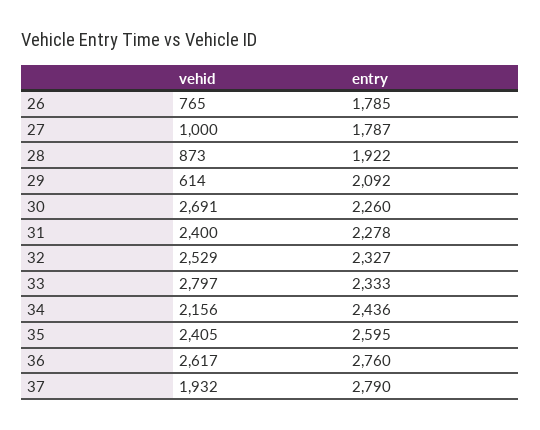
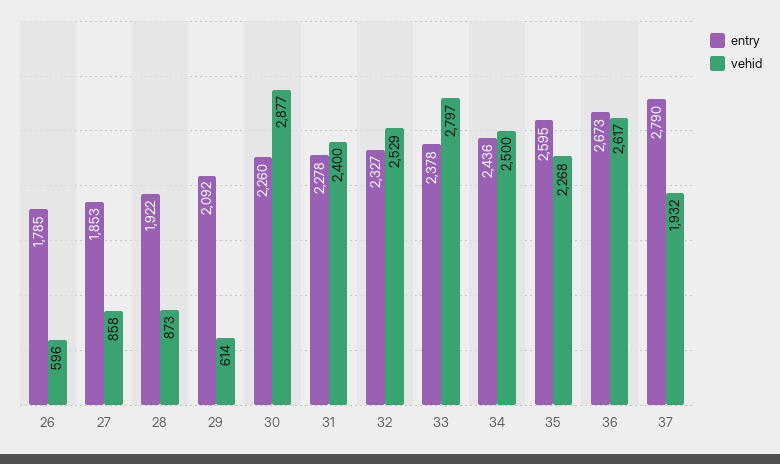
  {
    "vehid": {
-     "26": 765,
+     "26": 596,
-     "27": 1000,
+     "27": 858,
      "28": 873,
      "29": 614,
-     "30": 2691,
+     "30": 2877,
      "31": 2400,
      "32": 2529,
      "33": 2797,
-     "34": 2156,
+     "34": 2500,
-     "35": 2405,
+     "35": 2268,
      "36": 2617,
      "37": 1932
    },
    "entry": {
      "26": 1785,
-     "27": 1787,
+     "27": 1853,
      "28": 1922,
      "29": 2092,
      "30": 2260,
      "31": 2278,
      "32": 2327,
-     "33": 2333,
+     "33": 2378,
      "34": 2436,
      "35": 2595,
-     "36": 2760,
+     "36": 2673,
      "37": 2790
    }
  }

